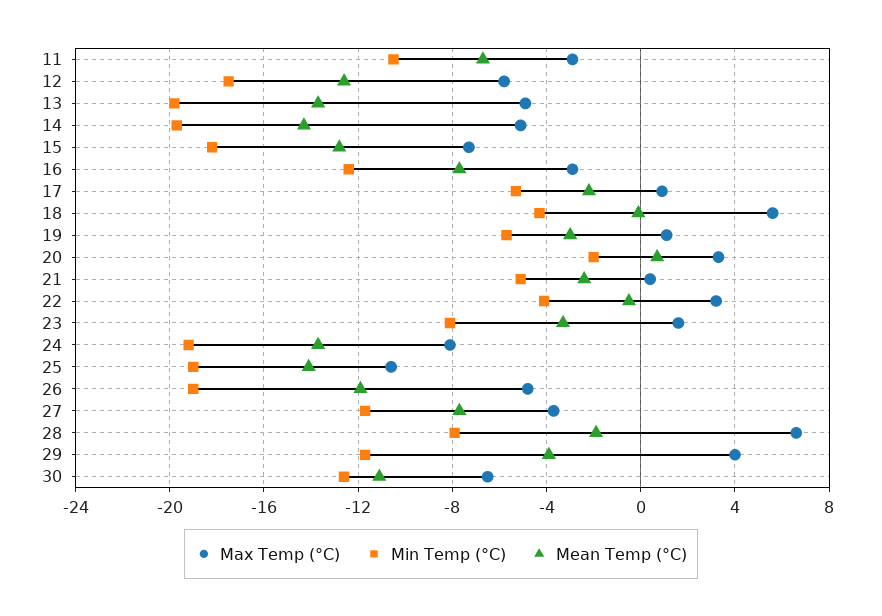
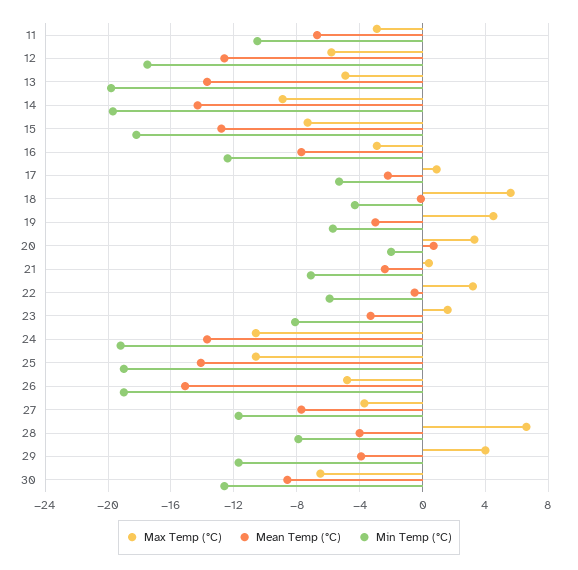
  {
    "Max Temp (°C)": {
      "11": -3,
      "12": -6,
      "13": -5,
-     "14": -5,
+     "14": -9,
      "15": -7.5,
      "16": -3,
      "17": 1,
      "18": 5.5,
-     "19": 1,
+     "19": 4.5,
      "20": 3.5,
      "21": 0.5,
      "22": 3,
      "23": 1.5,
-     "24": -8,
+     "24": -10.5,
      "25": -10.5,
      "26": -5,
      "27": -3.5,
      "28": 6.5,
      "29": 4,
      "30": -6.5
    },
    "Min Temp (°C)": {
      "11": -10.5,
      "12": -17.5,
      "13": -20,
      "14": -19.5,
      "15": -18,
      "16": -12.5,
      "17": -5.5,
      "18": -4.5,
      "19": -5.5,
      "20": -2,
-     "21": -5,
+     "21": -7,
-     "22": -4,
+     "22": -6,
      "23": -8,
      "24": -19,
      "25": -19,
      "26": -19,
      "27": -11.5,
      "28": -8,
      "29": -11.5,
      "30": -12.5
    },
    "Mean Temp (°C)": {
      "11": -6.5,
      "12": -12.5,
      "13": -13.5,
      "14": -14.5,
      "15": -13,
      "16": -7.5,
      "17": -2,
      "18": 0,
      "19": -3,
      "20": 0.5,
      "21": -2.5,
      "22": -0.5,
      "23": -3.5,
      "24": -13.5,
      "25": -14,
-     "26": -12,
+     "26": -15,
      "27": -7.5,
-     "28": -2,
+     "28": -4,
      "29": -4,
-     "30": -11
+     "30": -8.5
    }
  }

